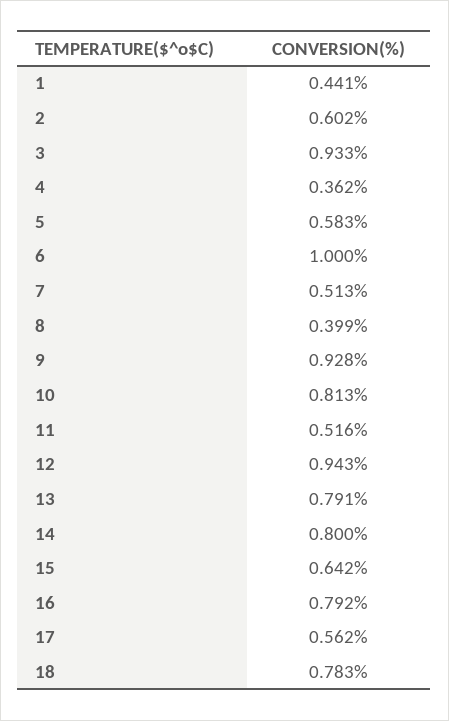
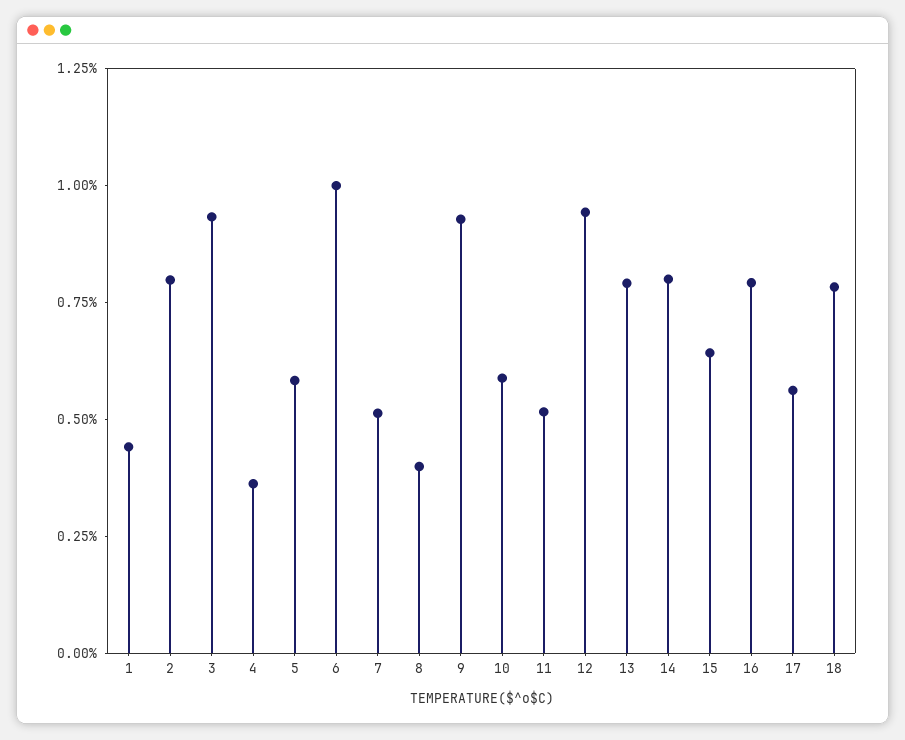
  {
    "1": 0.441,
-   "2": 0.602,
+   "2": 0.8,
    "3": 0.933,
    "4": 0.362,
    "5": 0.583,
    "6": 1,
    "7": 0.513,
    "8": 0.399,
    "9": 0.928,
-   "10": 0.813,
+   "10": 0.6,
    "11": 0.516,
    "12": 0.943,
    "13": 0.791,
    "14": 0.8,
    "15": 0.642,
    "16": 0.792,
    "17": 0.562,
    "18": 0.783
  }

